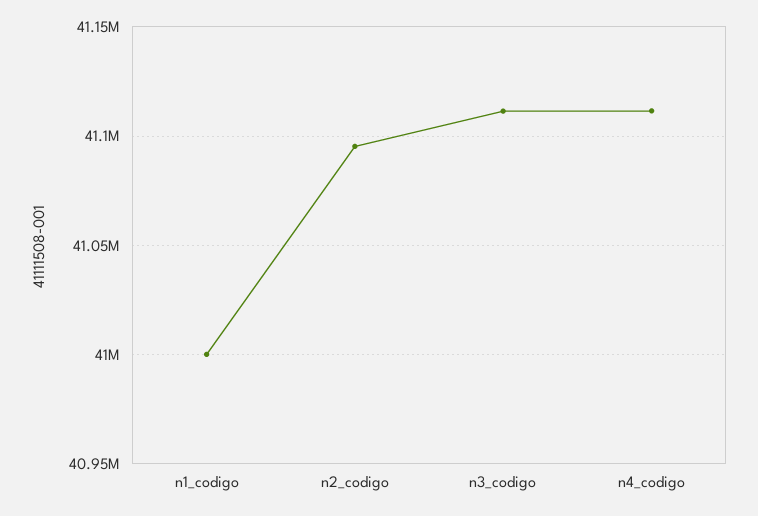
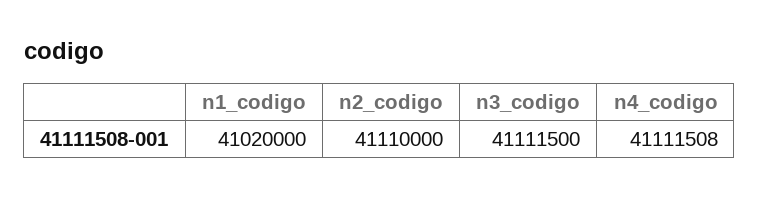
  {
-   "n1_codigo": 41000000,
+   "n1_codigo": 41020000,
-   "n2_codigo": 41095000,
+   "n2_codigo": 41110000,
    "n3_codigo": 41111500,
    "n4_codigo": 41111508
  }

